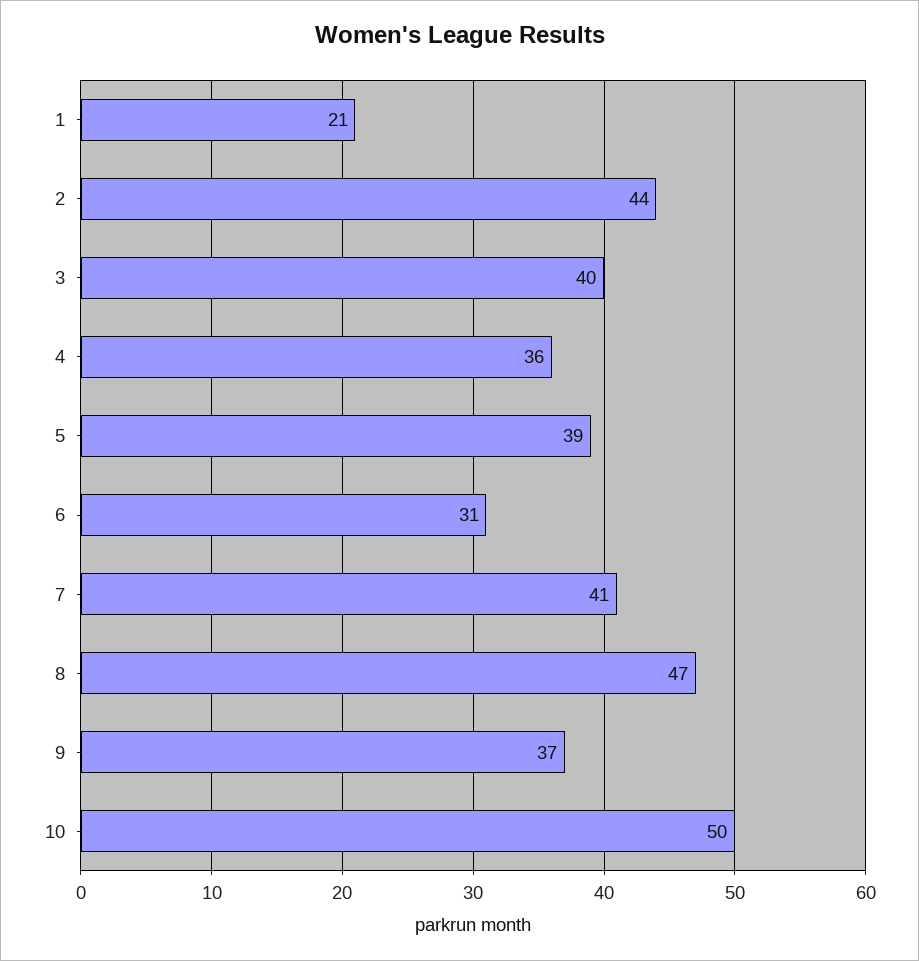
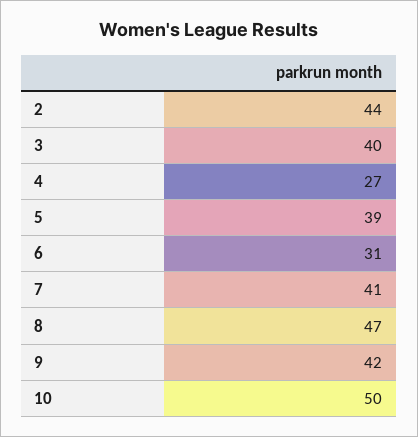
  {
-   "1": 21,
    "2": 44,
    "3": 40,
-   "4": 36,
+   "4": 27,
    "5": 39,
    "6": 31,
    "7": 41,
    "8": 47,
-   "9": 37,
+   "9": 42,
    "10": 50
  }

